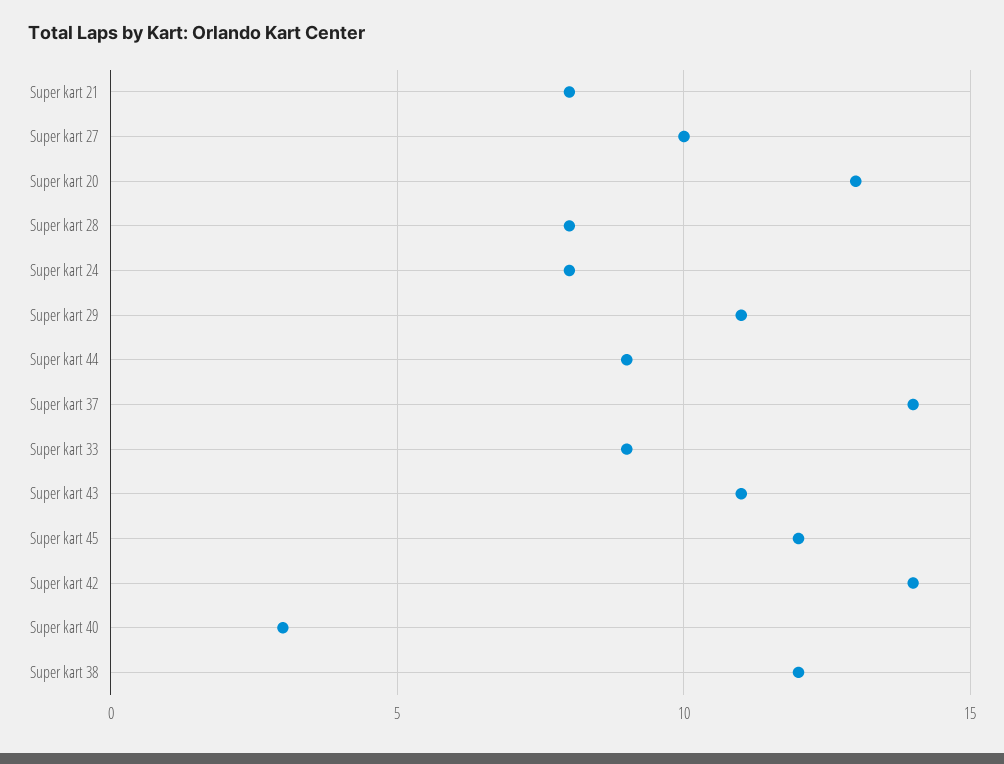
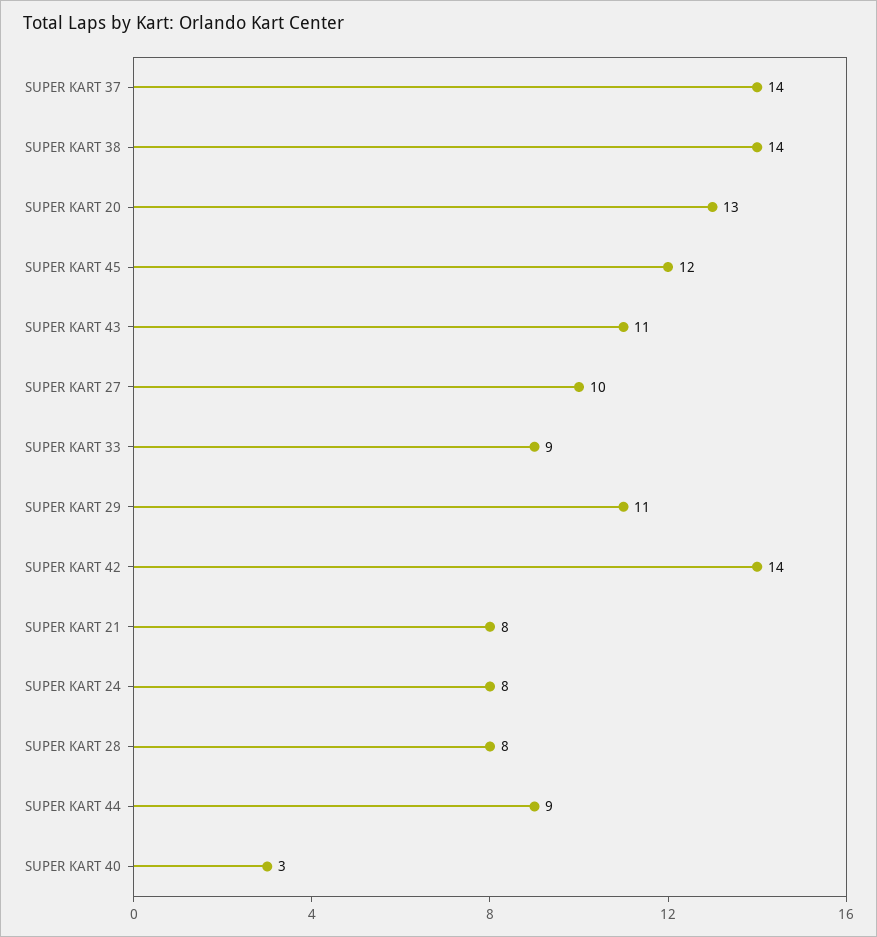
  {
    "Super kart 21": 8,
    "Super kart 27": 10,
    "Super kart 20": 13,
    "Super kart 28": 8,
    "Super kart 24": 8,
    "Super kart 29": 11,
    "Super kart 44": 9,
    "Super kart 37": 14,
    "Super kart 33": 9,
    "Super kart 43": 11,
    "Super kart 45": 12,
    "Super kart 42": 14,
    "Super kart 40": 3,
-   "Super kart 38": 12
+   "Super kart 38": 14
  }

